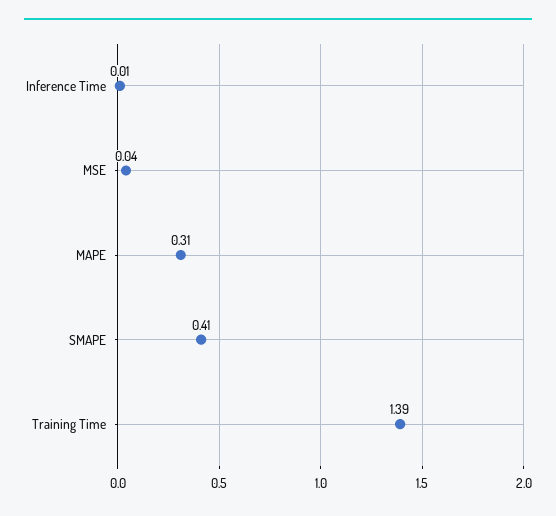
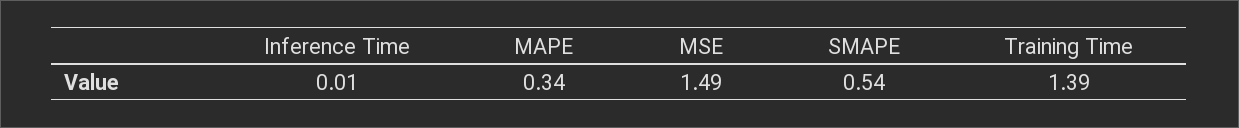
  {
    "Inference Time": 0.01,
-   "MSE": 0.04,
+   "MSE": 1.49,
-   "MAPE": 0.31,
+   "MAPE": 0.34,
-   "SMAPE": 0.41,
+   "SMAPE": 0.54,
    "Training Time": 1.39
  }

